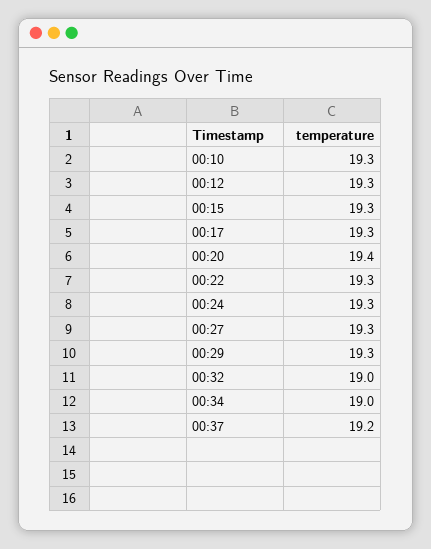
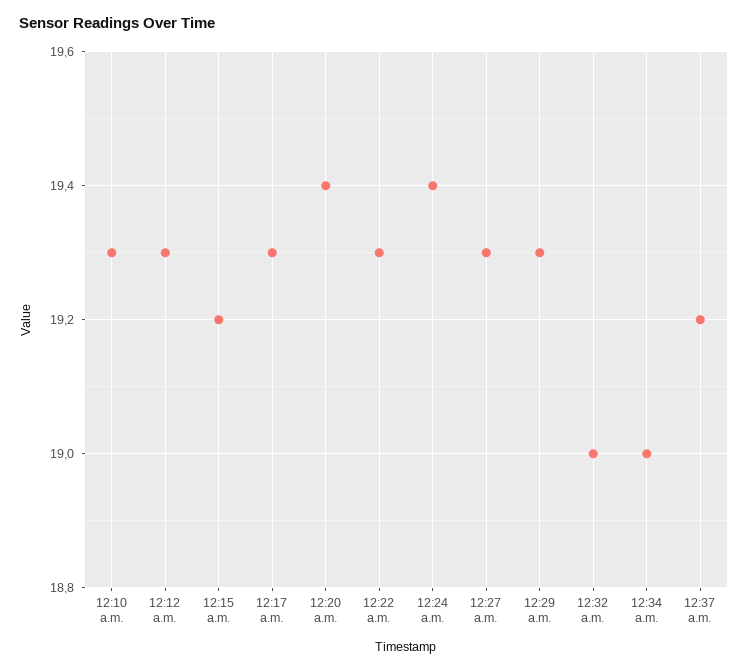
  {
    "00:10": 19.3,
    "00:12": 19.3,
-   "00:15": 19.3,
+   "00:15": 19.2,
    "00:17": 19.3,
    "00:20": 19.4,
    "00:22": 19.3,
-   "00:24": 19.3,
+   "00:24": 19.4,
    "00:27": 19.3,
    "00:29": 19.3,
    "00:32": 19,
    "00:34": 19,
    "00:37": 19.2
  }

